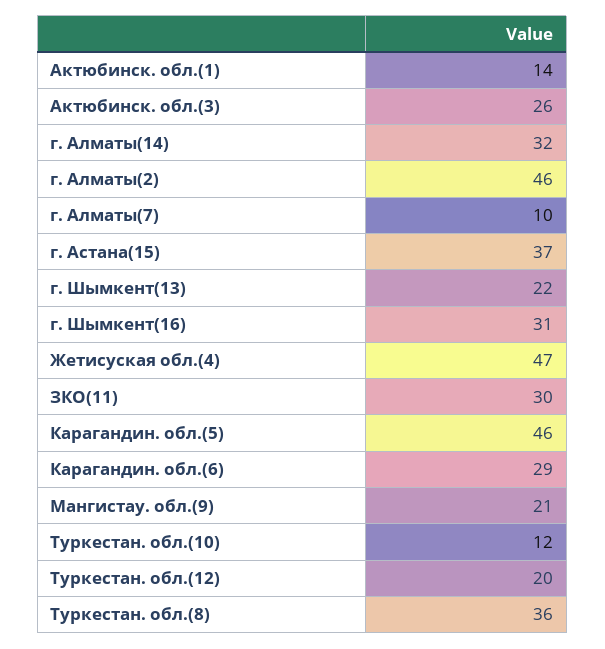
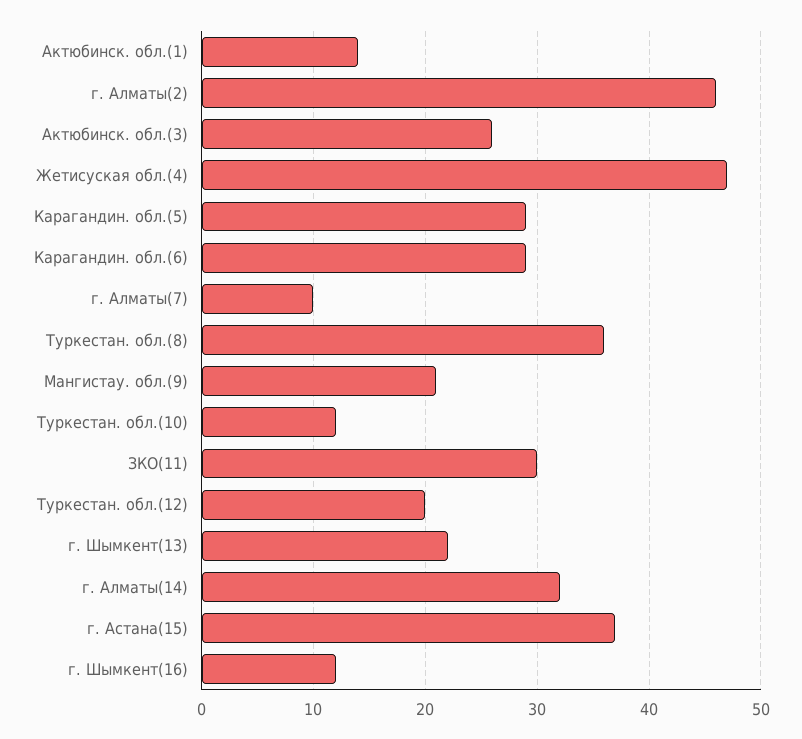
  {
    "Актюбинск. обл.(1)": 14,
    "Актюбинск. обл.(3)": 26,
    "г. Алматы(14)": 32,
    "г. Алматы(2)": 46,
    "г. Алматы(7)": 10,
    "г. Астана(15)": 37,
    "г. Шымкент(13)": 22,
-   "г. Шымкент(16)": 31,
+   "г. Шымкент(16)": 12,
    "Жетисуская обл.(4)": 47,
    "ЗКО(11)": 30,
-   "Карагандин. обл.(5)": 46,
+   "Карагандин. обл.(5)": 29,
    "Карагандин. обл.(6)": 29,
    "Мангистау. обл.(9)": 21,
    "Туркестан. обл.(10)": 12,
    "Туркестан. обл.(12)": 20,
    "Туркестан. обл.(8)": 36
  }

